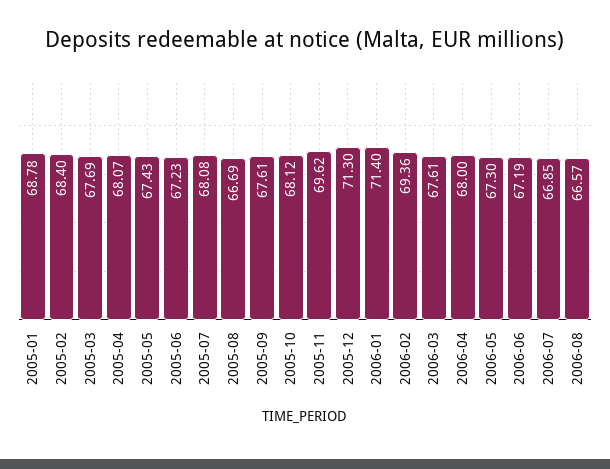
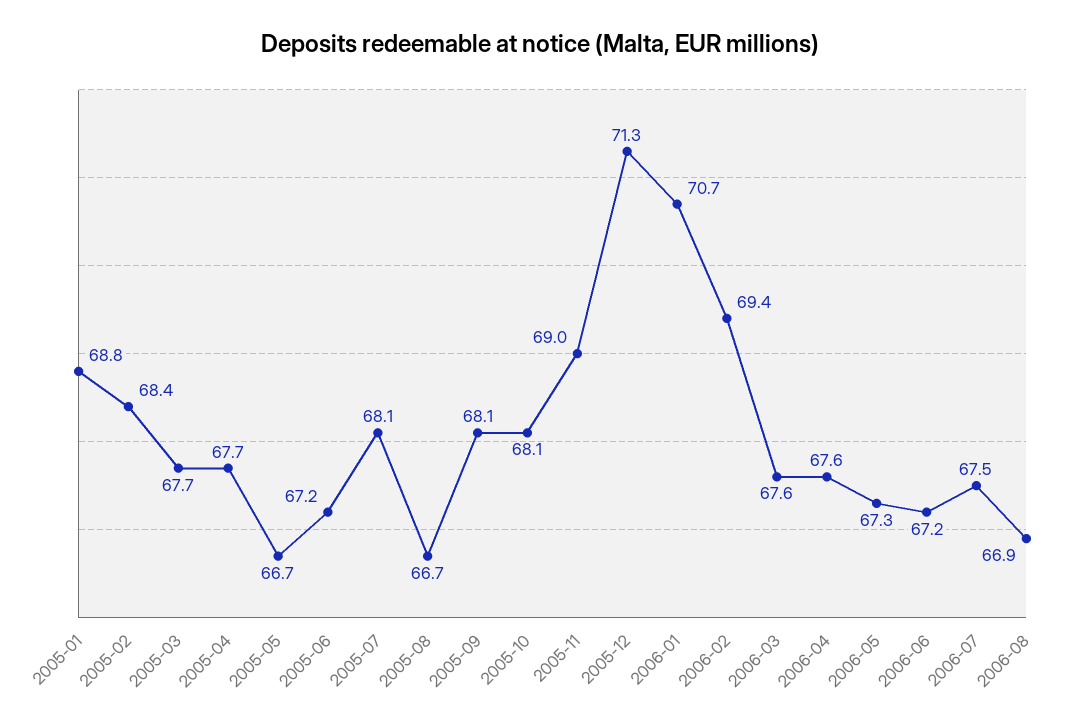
  {
    "2005-01": 68.78,
    "2005-02": 68.4,
    "2005-03": 67.69,
-   "2005-04": 68.07,
+   "2005-04": 67.7,
-   "2005-05": 67.43,
+   "2005-05": 66.7,
    "2005-06": 67.23,
    "2005-07": 68.08,
    "2005-08": 66.69,
-   "2005-09": 67.61,
+   "2005-09": 68.1,
    "2005-10": 68.12,
-   "2005-11": 69.62,
+   "2005-11": 69,
    "2005-12": 71.3,
-   "2006-01": 71.4,
+   "2006-01": 70.7,
    "2006-02": 69.36,
    "2006-03": 67.61,
-   "2006-04": 68,
+   "2006-04": 67.6,
    "2006-05": 67.3,
    "2006-06": 67.19,
-   "2006-07": 66.85,
+   "2006-07": 67.5,
-   "2006-08": 66.57
+   "2006-08": 66.9
  }

